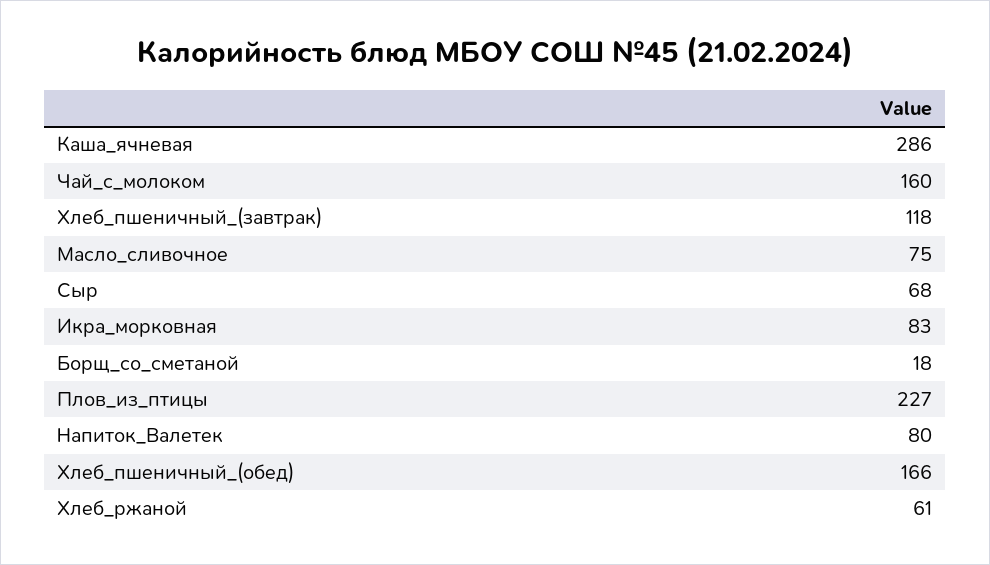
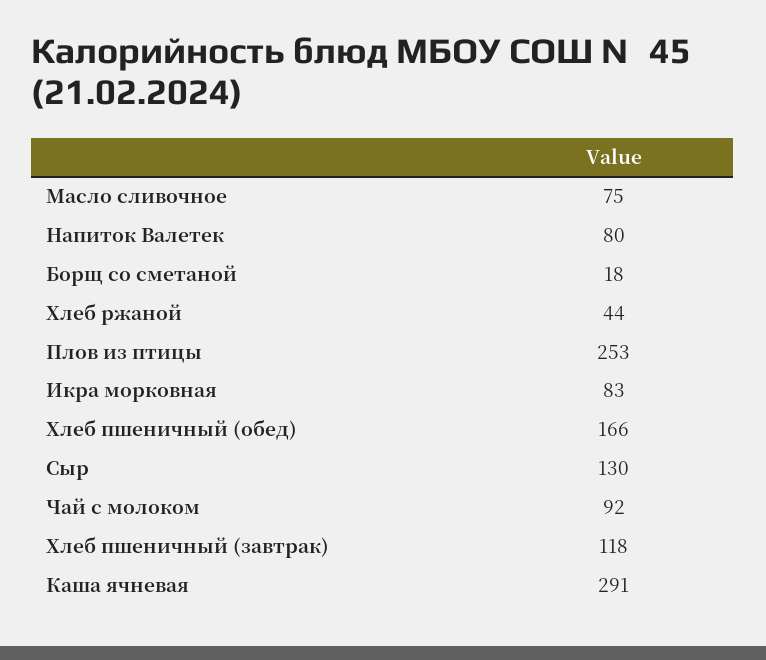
  {
-   "Каша_ячневая": 286,
+   "Каша_ячневая": 291,
-   "Чай_с_молоком": 160,
+   "Чай_с_молоком": 92,
    "Хлеб_пшеничный_(завтрак)": 118,
    "Масло_сливочное": 75,
-   "Сыр": 68,
+   "Сыр": 130,
    "Икра_морковная": 83,
    "Борщ_со_сметаной": 18,
-   "Плов_из_птицы": 227,
+   "Плов_из_птицы": 253,
    "Напиток_Валетек": 80,
    "Хлеб_пшеничный_(обед)": 166,
-   "Хлеб_ржаной": 61
+   "Хлеб_ржаной": 44
  }

